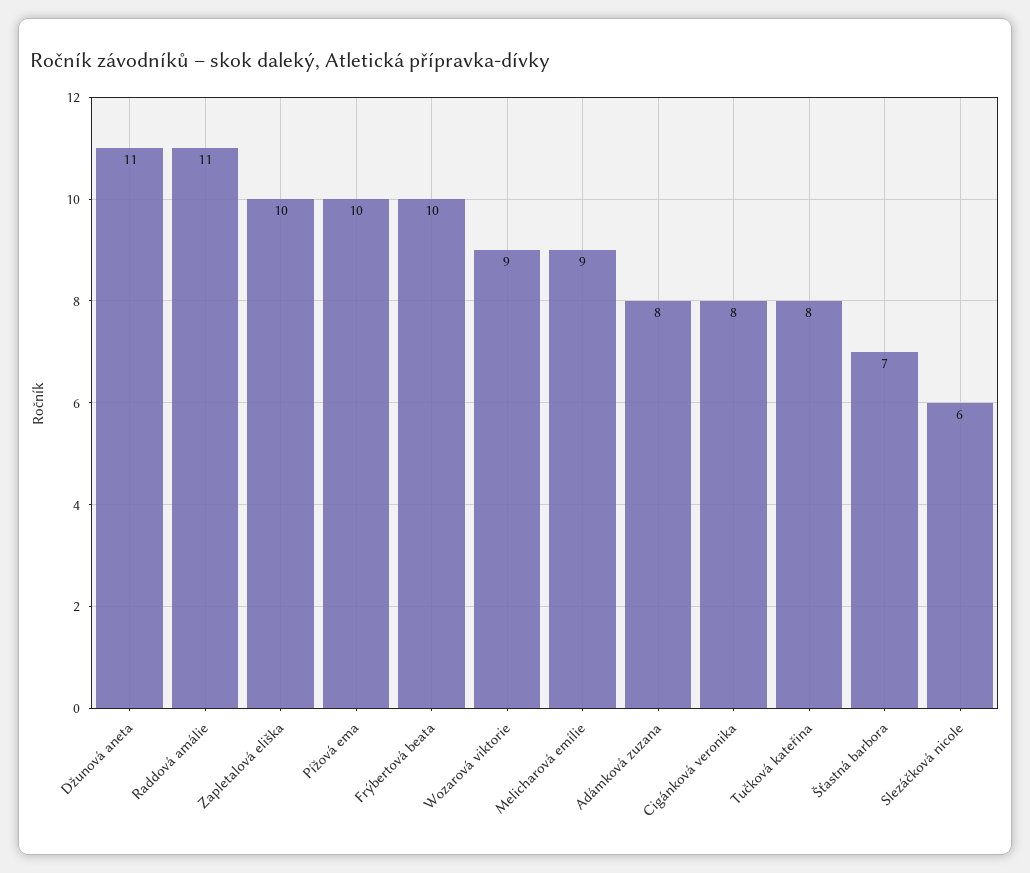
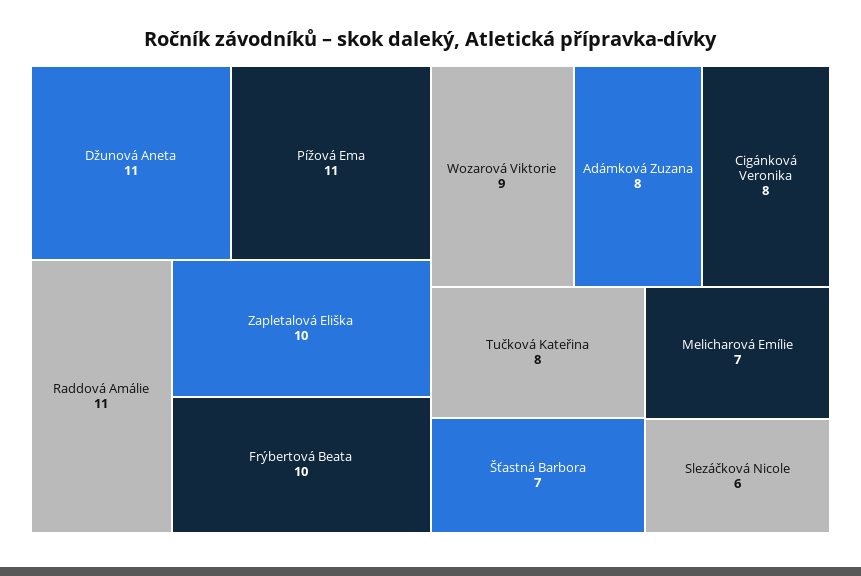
  {
    "Džunová aneta": 11,
    "Raddová amálie": 11,
    "Zapletalová eliška": 10,
-   "Pížová ema": 10,
+   "Pížová ema": 11,
    "Frýbertová beata": 10,
    "Wozarová viktorie": 9,
-   "Melicharová emílie": 9,
+   "Melicharová emílie": 7,
    "Adámková zuzana": 8,
    "Cigánková veronika": 8,
    "Tučková kateřina": 8,
    "Šťastná barbora": 7,
    "Slezáčková nicole": 6
  }

